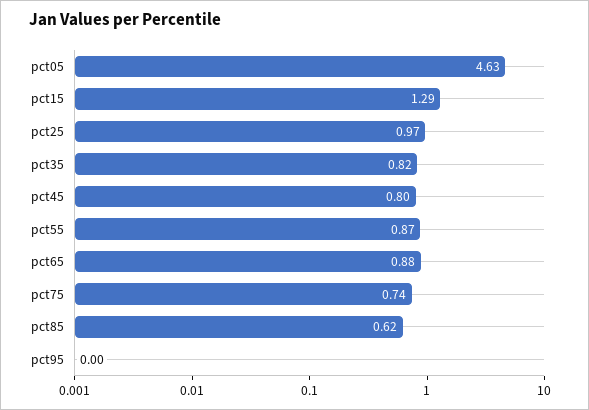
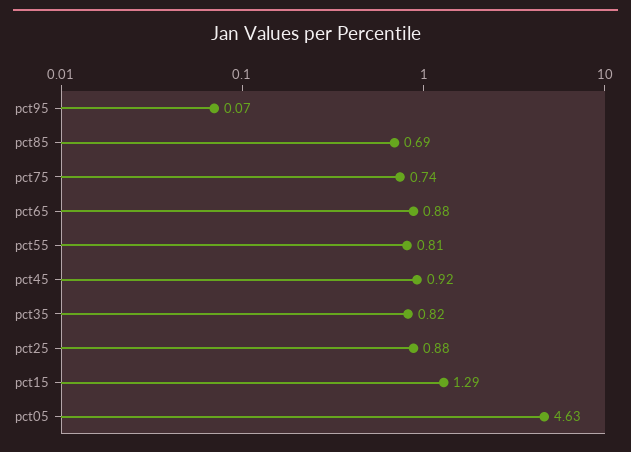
  {
    "pct05": 4.63,
    "pct15": 1.29,
-   "pct25": 0.97,
+   "pct25": 0.88,
    "pct35": 0.82,
-   "pct45": 0.8,
+   "pct45": 0.92,
-   "pct55": 0.87,
+   "pct55": 0.81,
    "pct65": 0.88,
    "pct75": 0.74,
-   "pct85": 0.62,
+   "pct85": 0.69,
-   "pct95": 0
+   "pct95": 0.07
  }

